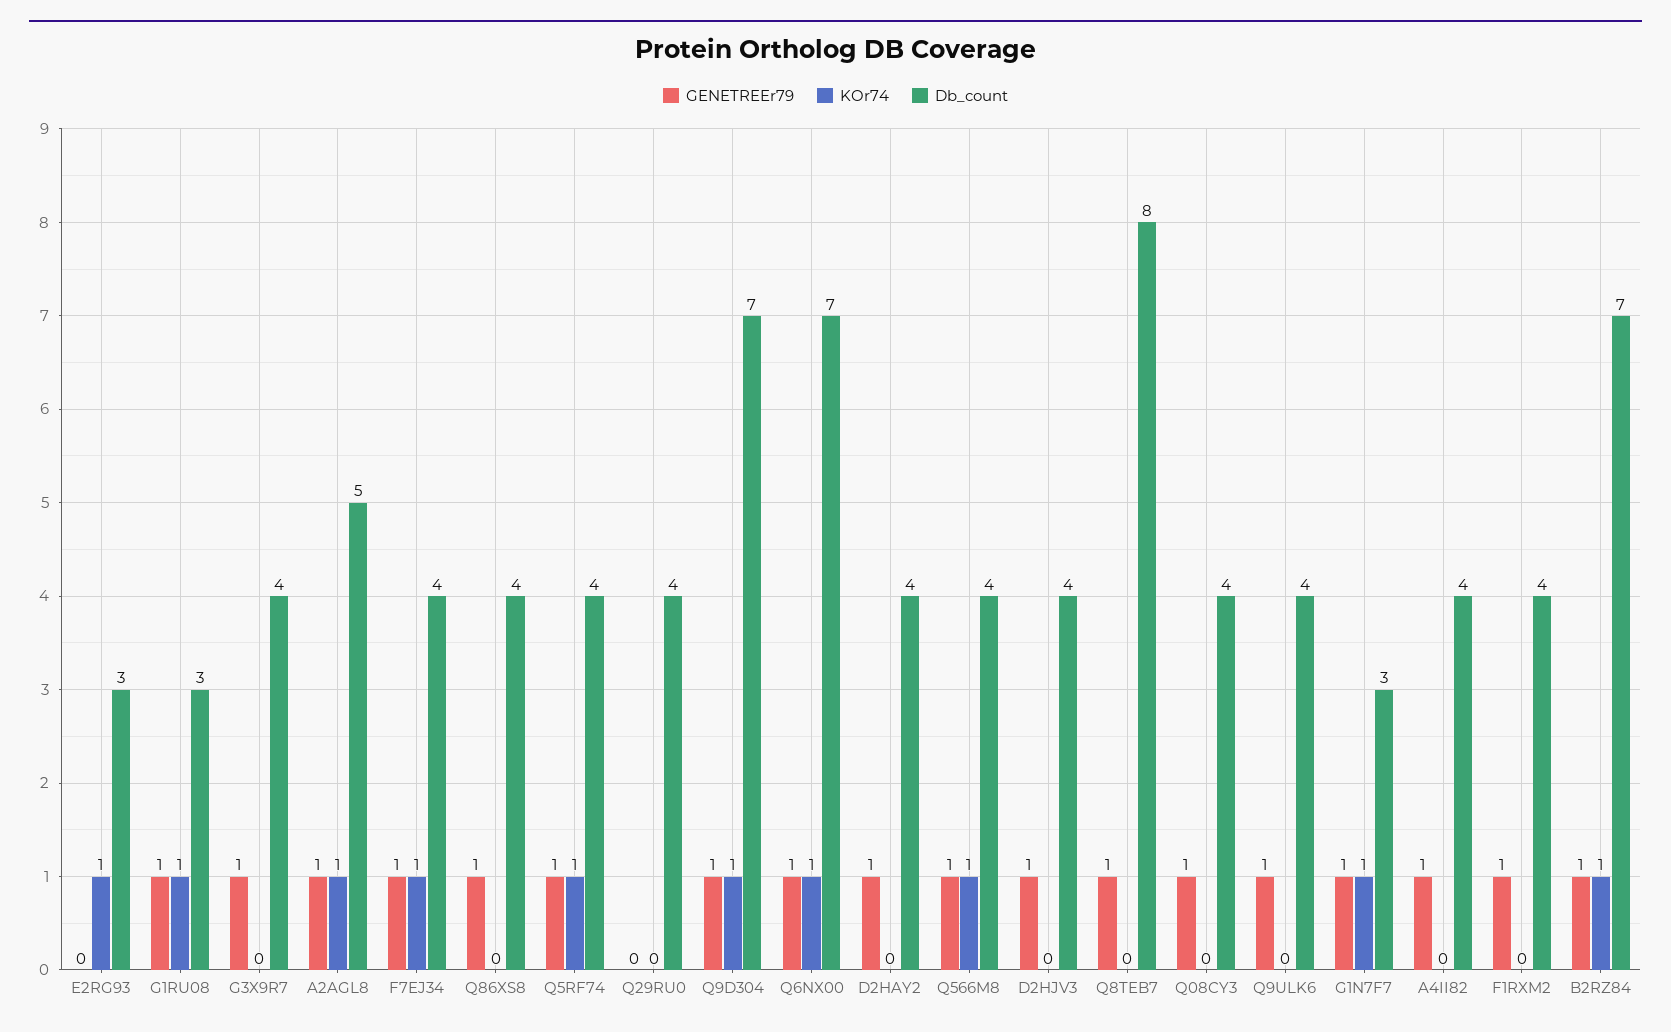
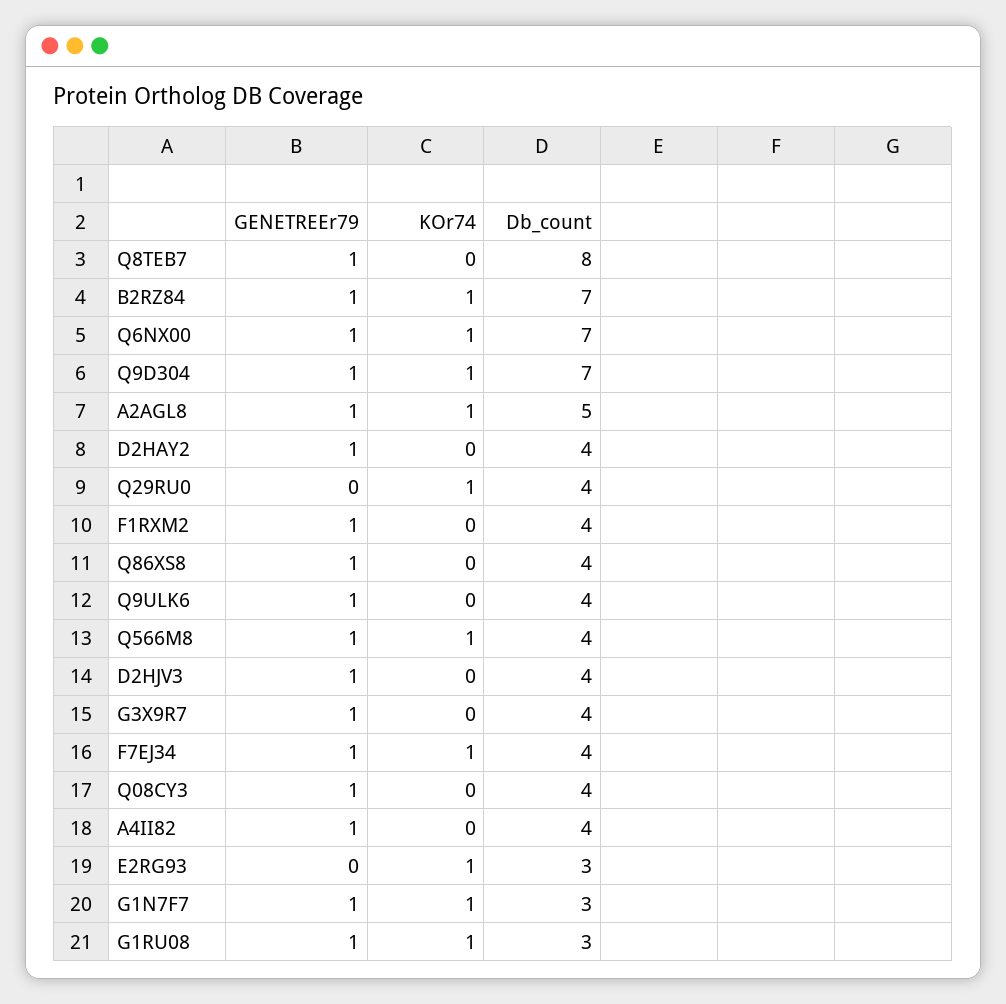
  {
    "GENETREEr79": {
      "E2RG93": 0,
      "G1RU08": 1,
      "G3X9R7": 1,
      "A2AGL8": 1,
      "F7EJ34": 1,
      "Q86XS8": 1,
-     "Q5RF74": 1,
      "Q29RU0": 0,
      "Q9D304": 1,
      "Q6NX00": 1,
      "D2HAY2": 1,
      "Q566M8": 1,
      "D2HJV3": 1,
      "Q8TEB7": 1,
      "Q08CY3": 1,
      "Q9ULK6": 1,
      "G1N7F7": 1,
      "A4II82": 1,
      "F1RXM2": 1,
      "B2RZ84": 1
    },
    "KOr74": {
      "E2RG93": 1,
      "G1RU08": 1,
      "G3X9R7": 0,
      "A2AGL8": 1,
      "F7EJ34": 1,
      "Q86XS8": 0,
-     "Q5RF74": 1,
-     "Q29RU0": 0,
+     "Q29RU0": 1,
      "Q9D304": 1,
      "Q6NX00": 1,
      "D2HAY2": 0,
      "Q566M8": 1,
      "D2HJV3": 0,
      "Q8TEB7": 0,
      "Q08CY3": 0,
      "Q9ULK6": 0,
      "G1N7F7": 1,
      "A4II82": 0,
      "F1RXM2": 0,
      "B2RZ84": 1
    },
    "Db_count": {
      "E2RG93": 3,
      "G1RU08": 3,
      "G3X9R7": 4,
      "A2AGL8": 5,
      "F7EJ34": 4,
      "Q86XS8": 4,
-     "Q5RF74": 4,
      "Q29RU0": 4,
      "Q9D304": 7,
      "Q6NX00": 7,
      "D2HAY2": 4,
      "Q566M8": 4,
      "D2HJV3": 4,
      "Q8TEB7": 8,
      "Q08CY3": 4,
      "Q9ULK6": 4,
      "G1N7F7": 3,
      "A4II82": 4,
      "F1RXM2": 4,
      "B2RZ84": 7
    }
  }

